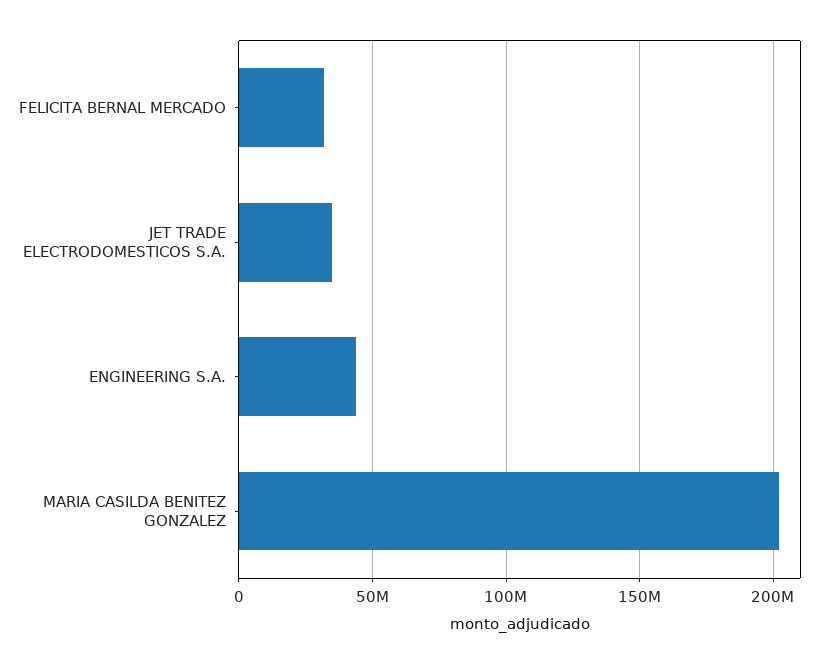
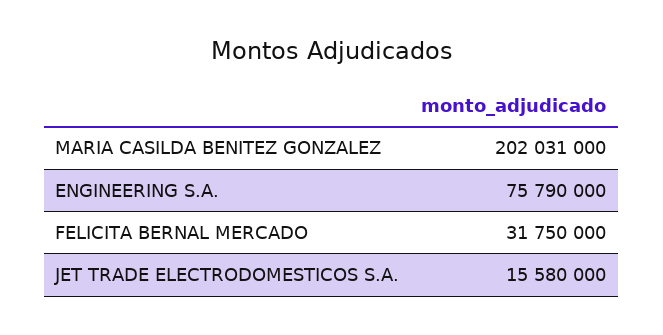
  {
    "FELICITA BERNAL MERCADO": 31750000,
-   "JET TRADE ELECTRODOMESTICOS S.A.": 35000000,
+   "JET TRADE ELECTRODOMESTICOS S.A.": 15580000,
-   "ENGINEERING S.A.": 45000000,
+   "ENGINEERING S.A.": 75790000,
    "MARIA CASILDA BENITEZ GONZALEZ": 202031000
  }

